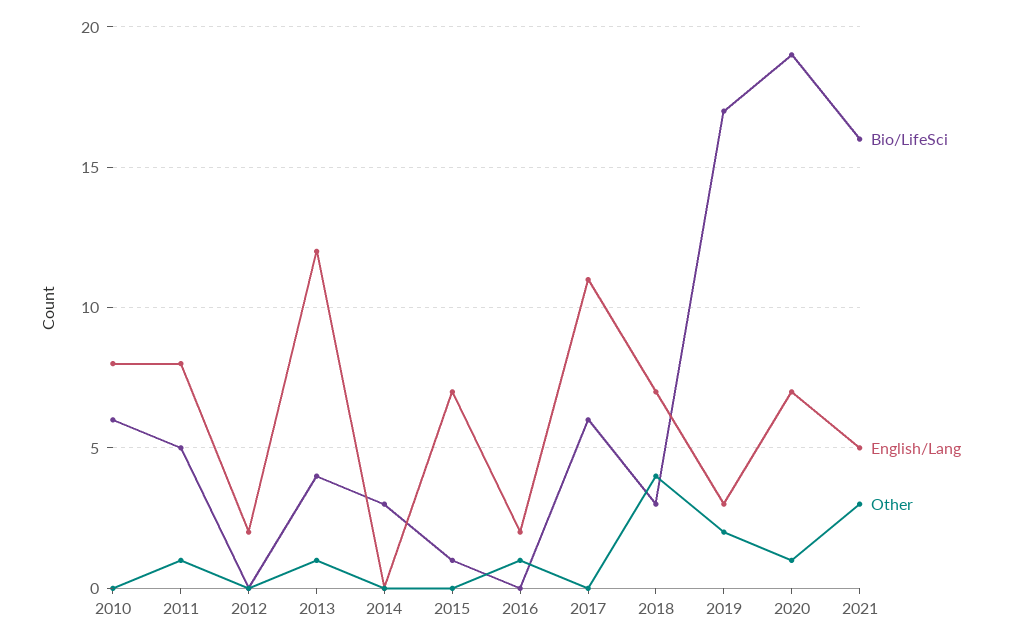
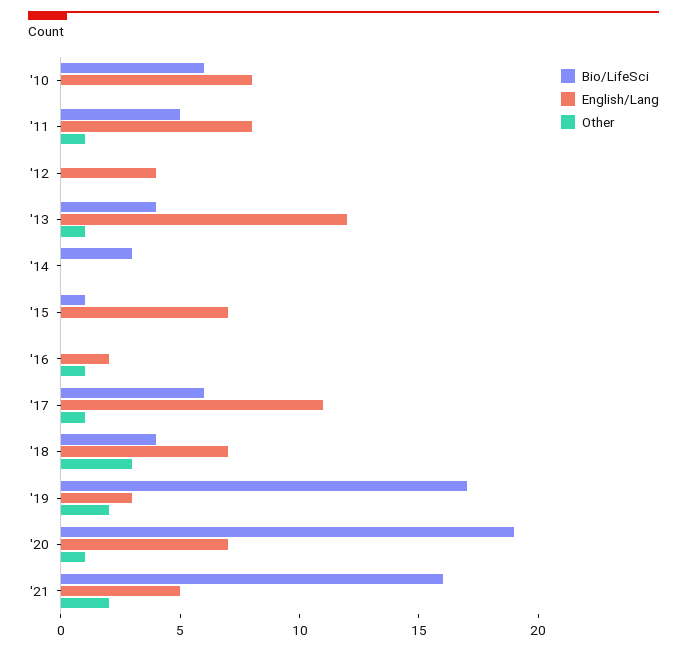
  {
    "Bio/LifeSci": {
      "2010": 6,
      "2011": 5,
      "2012": 0,
      "2013": 4,
      "2014": 3,
      "2015": 1,
      "2016": 0,
      "2017": 6,
-     "2018": 3,
+     "2018": 4,
      "2019": 17,
      "2020": 19,
      "2021": 16
    },
    "English/Lang": {
      "2010": 8,
      "2011": 8,
-     "2012": 2,
+     "2012": 4,
      "2013": 12,
      "2014": 0,
      "2015": 7,
      "2016": 2,
      "2017": 11,
      "2018": 7,
      "2019": 3,
      "2020": 7,
      "2021": 5
    },
    "Other": {
      "2010": 0,
      "2011": 1,
      "2012": 0,
      "2013": 1,
      "2014": 0,
      "2015": 0,
      "2016": 1,
-     "2017": 0,
+     "2017": 1,
-     "2018": 4,
+     "2018": 3,
      "2019": 2,
      "2020": 1,
-     "2021": 3
+     "2021": 2
    }
  }

